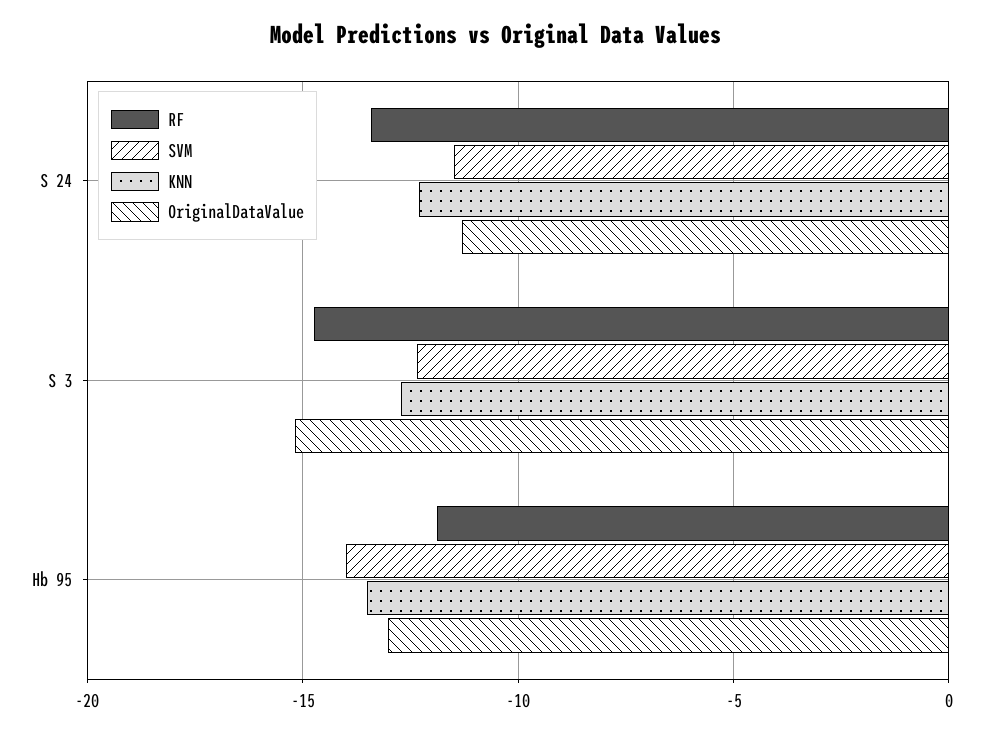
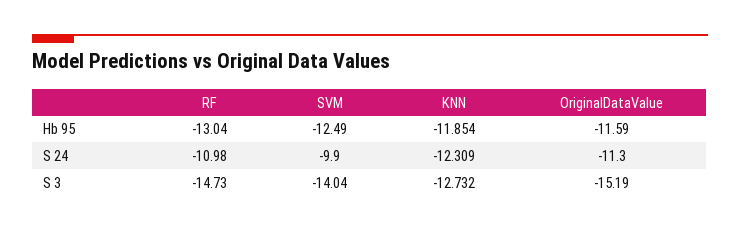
  {
    "RF": {
-     "S 24": -13.5,
+     "S 24": -10.98,
      "S 3": -14.73,
-     "Hb 95": -12
+     "Hb 95": -13.04
    },
    "SVM": {
-     "S 24": -11.5,
+     "S 24": -9.9,
-     "S 3": -12.5,
+     "S 3": -14.04,
-     "Hb 95": -14
+     "Hb 95": -12.49
    },
    "KNN": {
      "S 24": -12.309,
      "S 3": -12.732,
-     "Hb 95": -13.5
+     "Hb 95": -11.854
    },
    "OriginalDataValue": {
      "S 24": -11.3,
      "S 3": -15.19,
-     "Hb 95": -13
+     "Hb 95": -11.59
    }
  }

